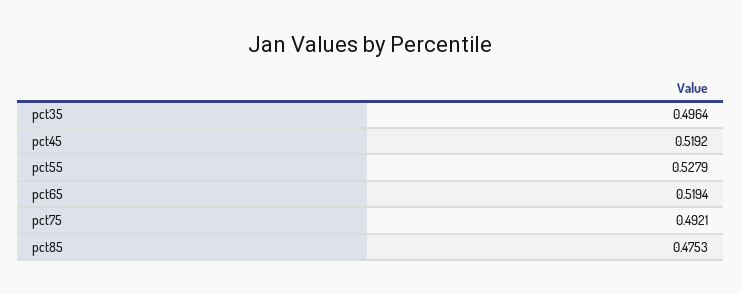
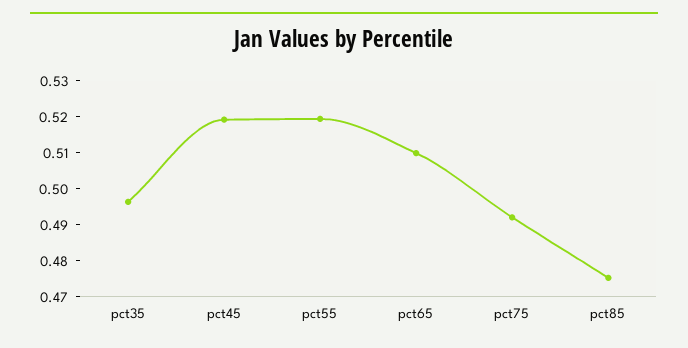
  {
    "pct35": 0.4964,
    "pct45": 0.5192,
-   "pct55": 0.5279,
+   "pct55": 0.52,
-   "pct65": 0.5194,
+   "pct65": 0.51,
    "pct75": 0.4921,
    "pct85": 0.4753
  }

